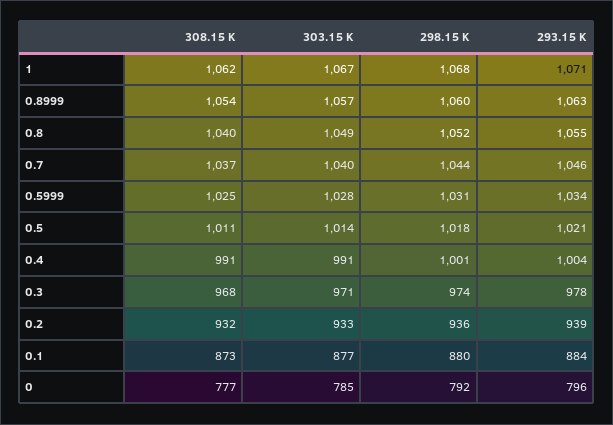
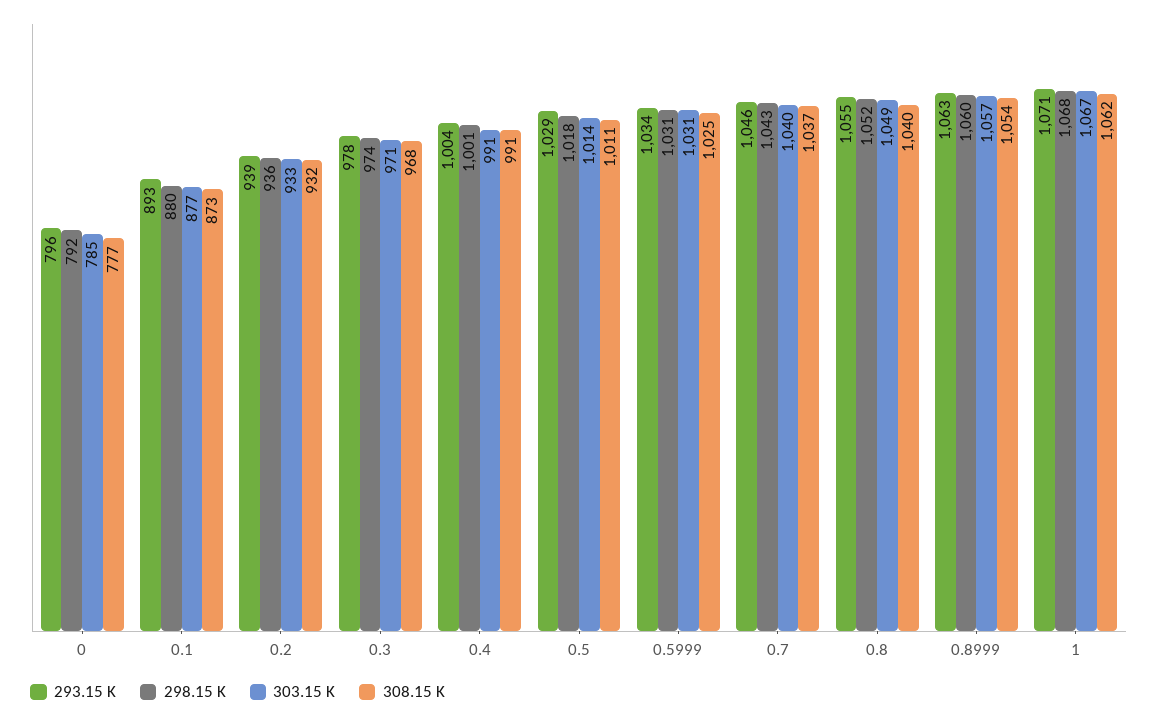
  {
    "308.15 K": {
      "1": 1062,
      "0.8999": 1054,
      "0.8": 1040,
      "0.7": 1037,
      "0.5999": 1025,
      "0.5": 1011,
      "0.4": 991,
      "0.3": 968,
      "0.2": 932,
      "0.1": 873,
      "0": 777
    },
    "303.15 K": {
      "1": 1067,
      "0.8999": 1057,
      "0.8": 1049,
      "0.7": 1040,
-     "0.5999": 1028,
+     "0.5999": 1031,
      "0.5": 1014,
      "0.4": 991,
      "0.3": 971,
      "0.2": 933,
      "0.1": 877,
      "0": 785
    },
    "298.15 K": {
      "1": 1068,
      "0.8999": 1060,
      "0.8": 1052,
-     "0.7": 1044,
+     "0.7": 1043,
      "0.5999": 1031,
      "0.5": 1018,
      "0.4": 1001,
      "0.3": 974,
      "0.2": 936,
      "0.1": 880,
      "0": 792
    },
    "293.15 K": {
      "1": 1071,
      "0.8999": 1063,
      "0.8": 1055,
      "0.7": 1046,
      "0.5999": 1034,
-     "0.5": 1021,
+     "0.5": 1029,
      "0.4": 1004,
      "0.3": 978,
      "0.2": 939,
-     "0.1": 884,
+     "0.1": 893,
      "0": 796
    }
  }

